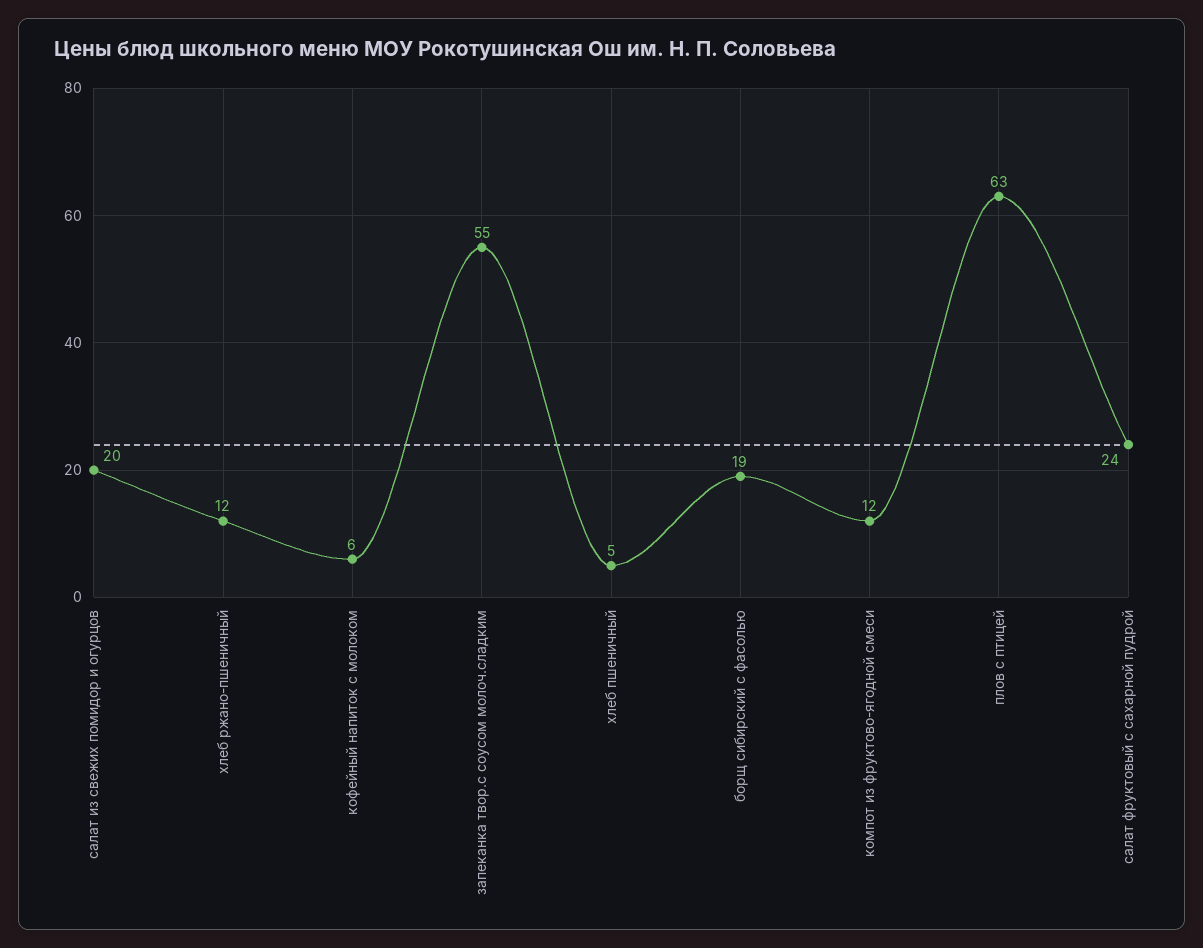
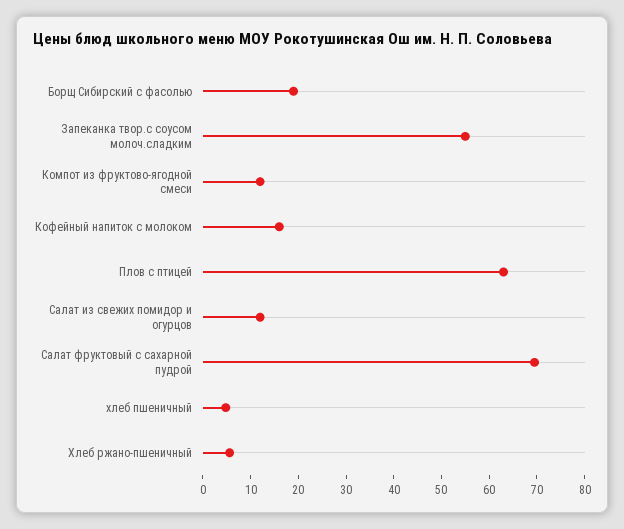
  {
-   "салат из свежих помидор и огурцов": 20,
+   "салат из свежих помидор и огурцов": 12,
-   "хлеб ржано-пшеничный": 12,
+   "хлеб ржано-пшеничный": 6,
-   "кофейный напиток с молоком": 6,
+   "кофейный напиток с молоком": 16,
    "запеканка твор.с соусом молоч.сладким": 55,
    "хлеб пшеничный": 5,
    "борщ сибирский с фасолью": 19,
    "компот из фруктово-ягодной смеси": 12,
    "плов с птицей": 63,
-   "салат фруктовый с сахарной пудрой": 24
+   "салат фруктовый с сахарной пудрой": 70
  }

